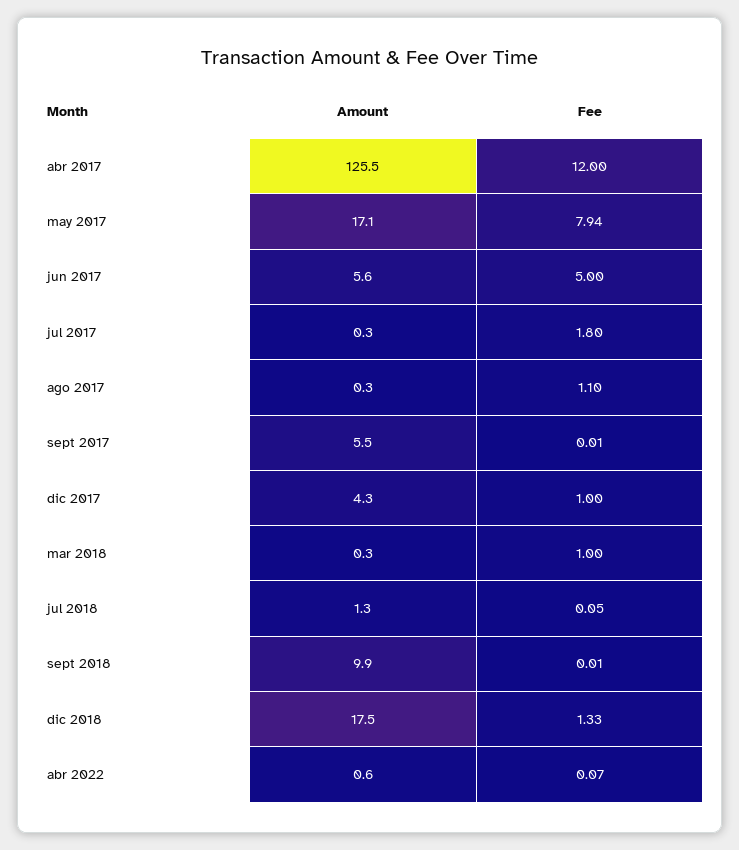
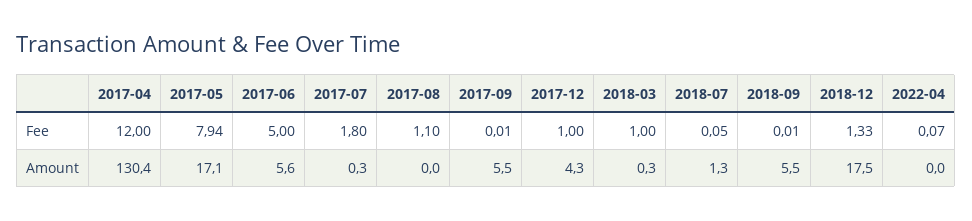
  {
    "Amount": {
-     "abr 2017": 125.5,
+     "abr 2017": 130.4,
      "may 2017": 17.1,
      "jun 2017": 5.6,
      "jul 2017": 0.3,
-     "ago 2017": 0.3,
+     "ago 2017": 0,
      "sept 2017": 5.5,
      "dic 2017": 4.3,
      "mar 2018": 0.3,
      "jul 2018": 1.3,
-     "sept 2018": 9.9,
+     "sept 2018": 5.5,
      "dic 2018": 17.5,
-     "abr 2022": 0.6
+     "abr 2022": 0
    },
    "Fee": {
      "abr 2017": 12,
      "may 2017": 7.94,
      "jun 2017": 5,
      "jul 2017": 1.8,
      "ago 2017": 1.1,
      "sept 2017": 0.01,
      "dic 2017": 1,
      "mar 2018": 1,
      "jul 2018": 0.05,
      "sept 2018": 0.01,
      "dic 2018": 1.33,
      "abr 2022": 0.07
    }
  }

